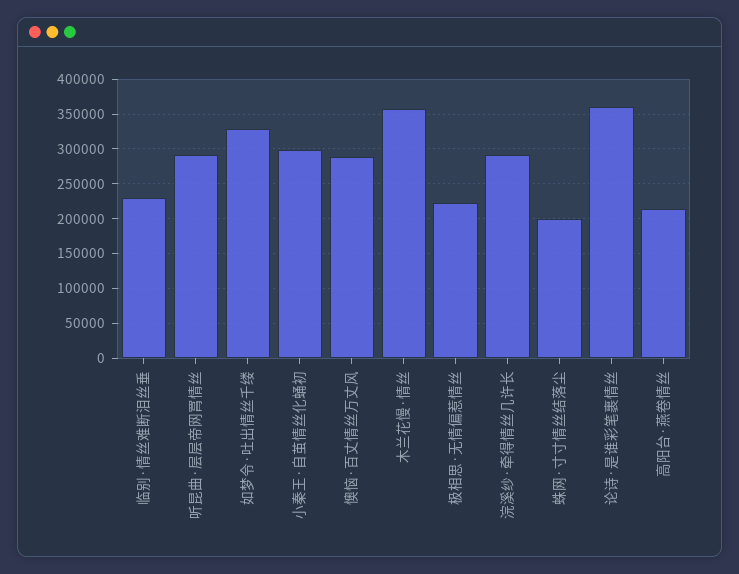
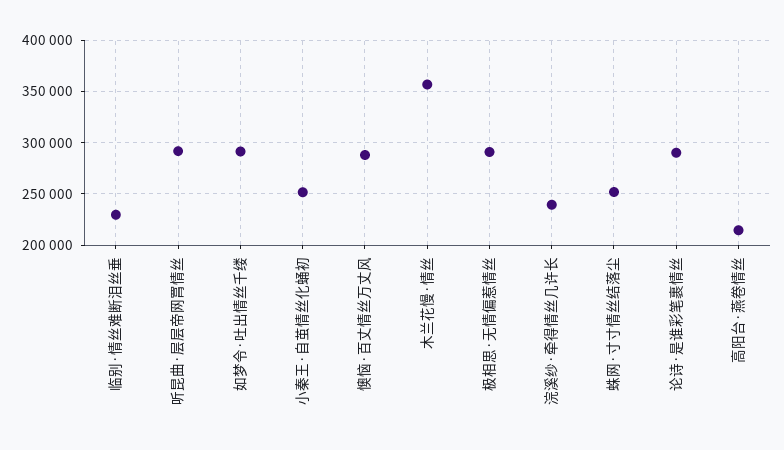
  {
    "临别·情丝难断泪丝垂": 230000,
    "听昆曲·层层帝网罥情丝": 290000,
-   "如梦令·吐出情丝千缕": 330000,
+   "如梦令·吐出情丝千缕": 290000,
-   "小秦王·自茧情丝化蛹初": 300000,
+   "小秦王·自茧情丝化蛹初": 250000,
    "懊恼·百丈情丝万丈风": 290000,
    "木兰花慢·情丝": 360000,
-   "极相思·无情偏惹情丝": 220000,
+   "极相思·无情偏惹情丝": 290000,
-   "浣溪纱·牵得情丝几许长": 290000,
+   "浣溪纱·牵得情丝几许长": 240000,
-   "蛛网·寸寸情丝结落尘": 200000,
+   "蛛网·寸寸情丝结落尘": 250000,
-   "论诗·是谁彩笔裹情丝": 360000,
+   "论诗·是谁彩笔裹情丝": 290000,
    "高阳台·燕卷情丝": 210000
  }

